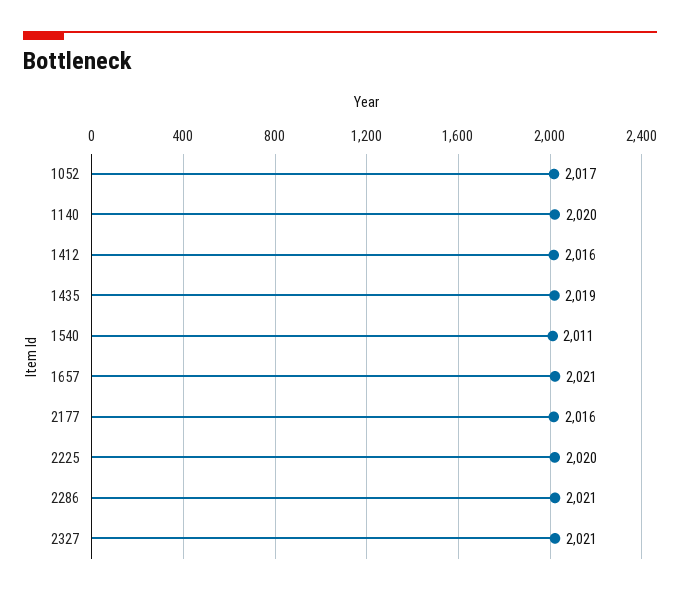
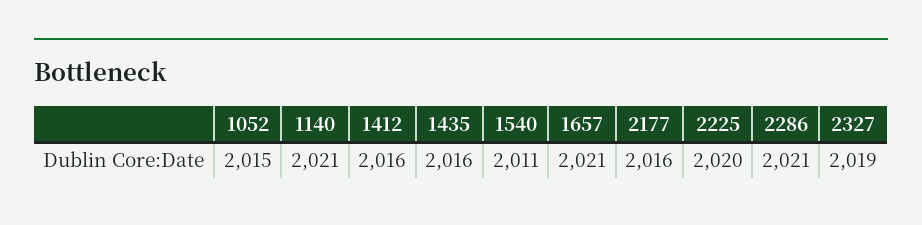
  {
-   "1052": 2017,
+   "1052": 2015,
-   "1140": 2020,
+   "1140": 2021,
    "1412": 2016,
-   "1435": 2019,
+   "1435": 2016,
    "1540": 2011,
    "1657": 2021,
    "2177": 2016,
    "2225": 2020,
    "2286": 2021,
-   "2327": 2021
+   "2327": 2019
  }

